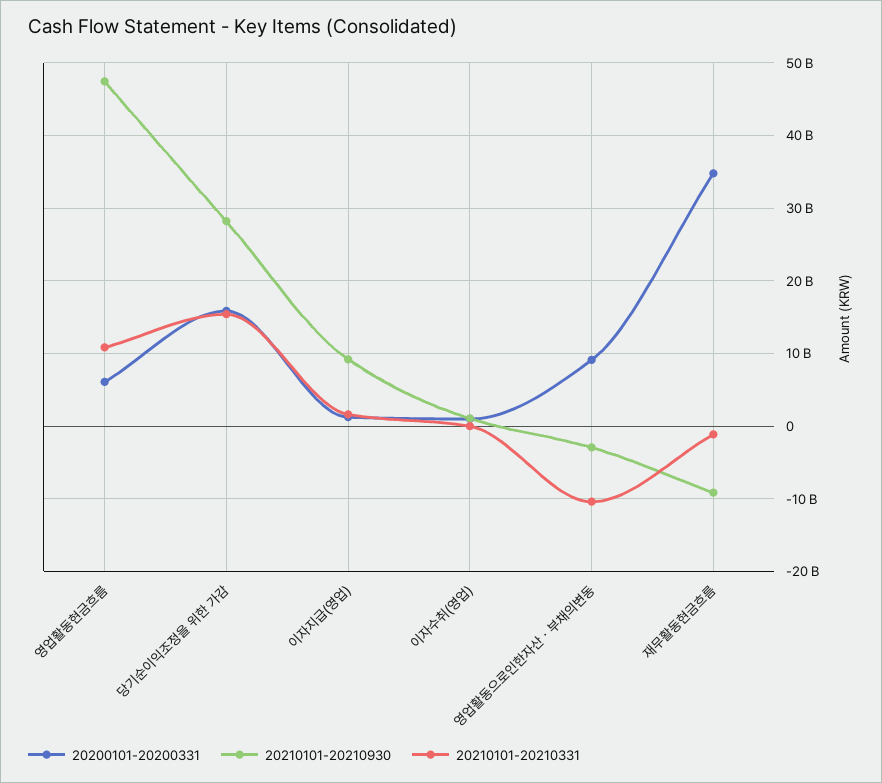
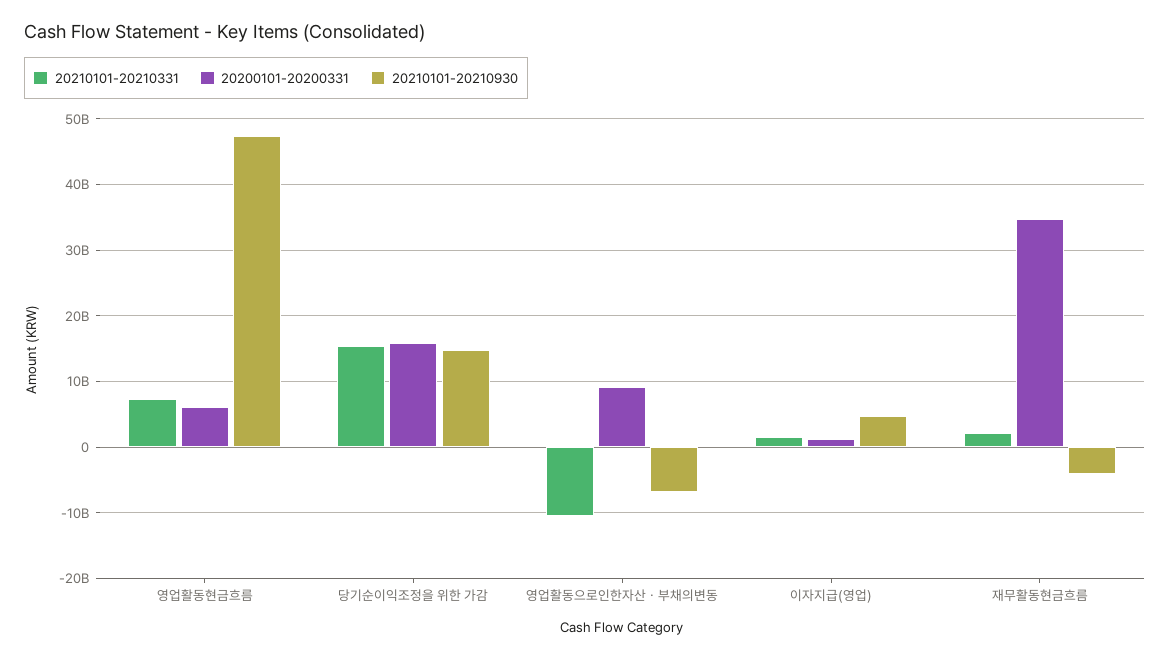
  {
    "20200101-20200331": {
      "영업활동현금흐름": 6000000000,
      "당기순이익조정을 위한 가감": 16000000000,
      "이자지급(영업)": 1000000000,
-     "이자수취(영업)": 1000000000,
      "영업활동으로인한자산ㆍ부채의변동": 9000000000,
      "재무활동현금흐름": 35000000000
    },
    "20210101-20210930": {
      "영업활동현금흐름": 47000000000,
-     "당기순이익조정을 위한 가감": 28000000000,
+     "당기순이익조정을 위한 가감": 15000000000,
-     "이자지급(영업)": 9000000000,
+     "이자지급(영업)": 5000000000,
-     "이자수취(영업)": 1000000000,
-     "영업활동으로인한자산ㆍ부채의변동": -3000000000,
+     "영업활동으로인한자산ㆍ부채의변동": -7000000000,
-     "재무활동현금흐름": -9000000000
+     "재무활동현금흐름": -4000000000
    },
    "20210101-20210331": {
-     "영업활동현금흐름": 11000000000,
+     "영업활동현금흐름": 7000000000,
      "당기순이익조정을 위한 가감": 15000000000,
      "이자지급(영업)": 2000000000,
-     "이자수취(영업)": 0,
      "영업활동으로인한자산ㆍ부채의변동": -10000000000,
-     "재무활동현금흐름": -1000000000
+     "재무활동현금흐름": 2000000000
    }
  }

